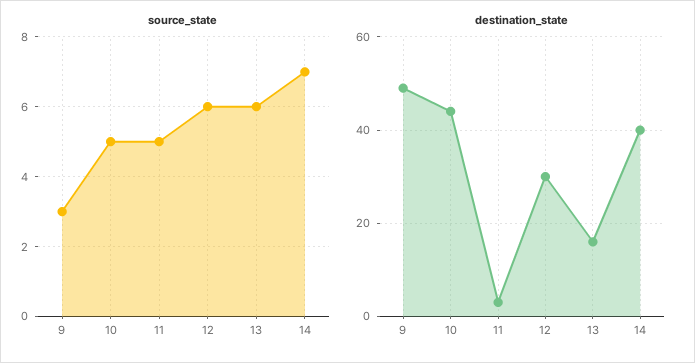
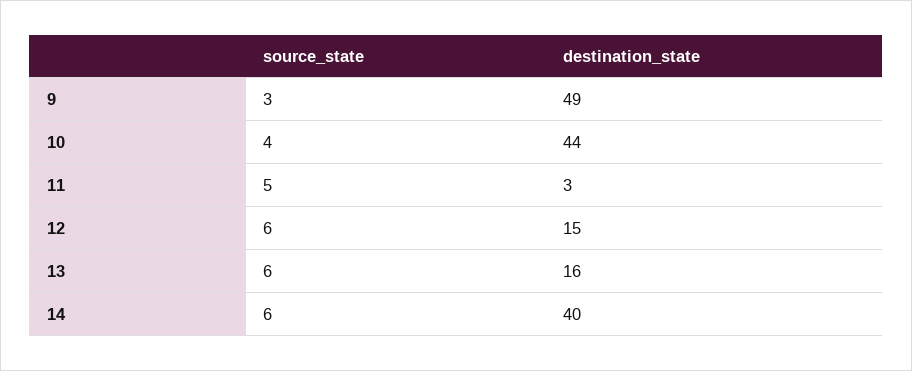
  {
    "source_state": {
      "9": 3,
-     "10": 5,
+     "10": 4,
      "11": 5,
      "12": 6,
      "13": 6,
-     "14": 7
+     "14": 6
    },
    "destination_state": {
      "9": 49,
      "10": 44,
      "11": 3,
-     "12": 30,
+     "12": 15,
      "13": 16,
      "14": 40
    }
  }

